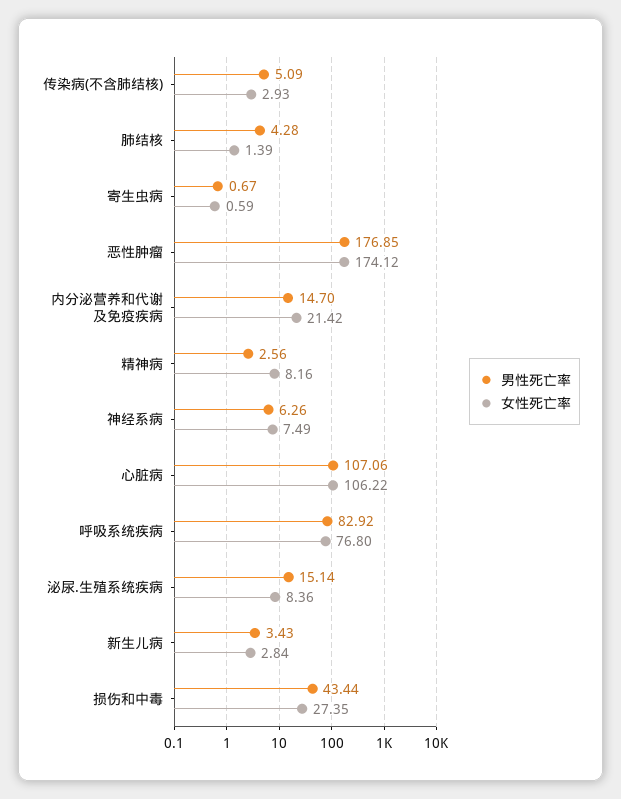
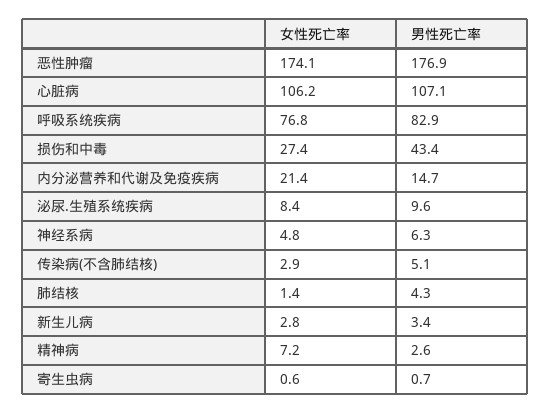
  {
    "男性死亡率": {
      "传染病(不含肺结核)": 5.09,
      "肺结核": 4.28,
      "寄生虫病": 0.67,
      "恶性肿瘤": 176.85,
      "内分泌营养和代谢及免疫疾病": 14.7,
      "精神病": 2.56,
      "神经系病": 6.26,
      "心脏病": 107.06,
      "呼吸系统疾病": 82.92,
-     "泌尿.生殖系统疾病": 15.14,
+     "泌尿.生殖系统疾病": 9.6,
      "新生儿病": 3.43,
      "损伤和中毒": 43.44
    },
    "女性死亡率": {
      "传染病(不含肺结核)": 2.93,
      "肺结核": 1.39,
      "寄生虫病": 0.59,
      "恶性肿瘤": 174.12,
      "内分泌营养和代谢及免疫疾病": 21.42,
-     "精神病": 8.16,
+     "精神病": 7.2,
-     "神经系病": 7.49,
+     "神经系病": 4.8,
      "心脏病": 106.22,
      "呼吸系统疾病": 76.8,
      "泌尿.生殖系统疾病": 8.36,
      "新生儿病": 2.84,
      "损伤和中毒": 27.35
    }
  }

